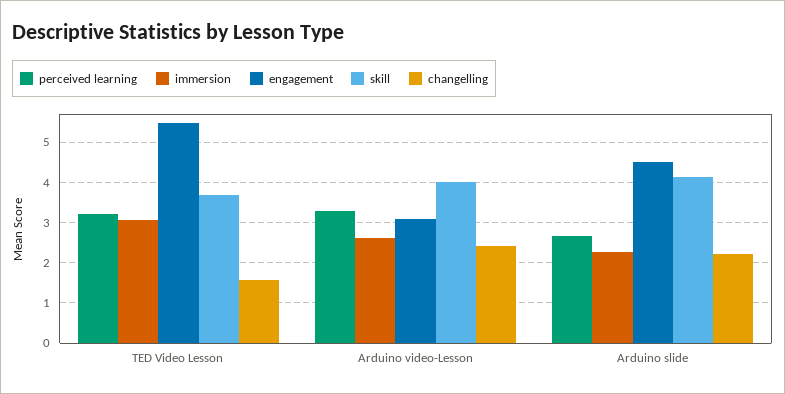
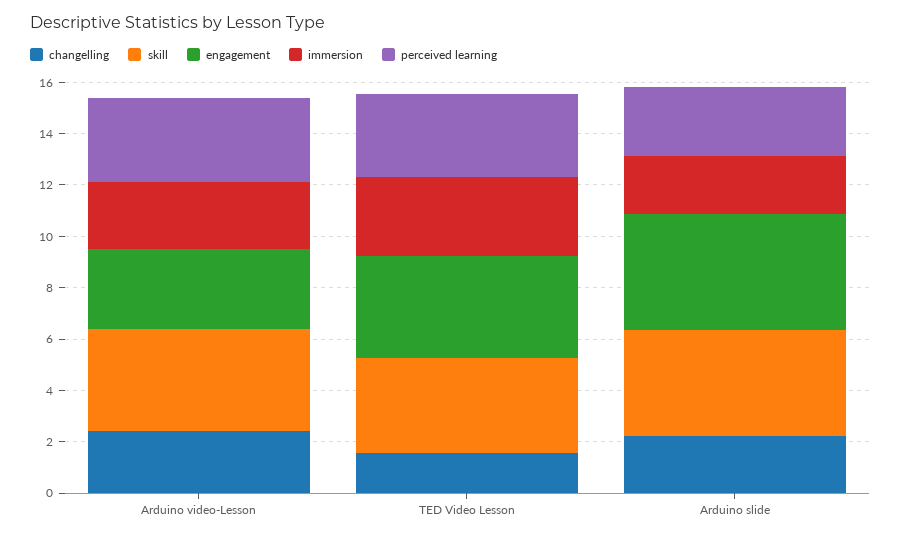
  {
    "perceived learning": {
      "TED Video Lesson": 3.2,
      "Arduino video-Lesson": 3.2,
      "Arduino slide": 2.6
    },
    "immersion": {
      "TED Video Lesson": 3,
      "Arduino video-Lesson": 2.6,
      "Arduino slide": 2.2
    },
    "engagement": {
-     "TED Video Lesson": 5.4,
+     "TED Video Lesson": 4,
      "Arduino video-Lesson": 3,
      "Arduino slide": 4.4
    },
    "skill": {
      "TED Video Lesson": 3.6,
      "Arduino video-Lesson": 4,
      "Arduino slide": 4.2
    },
    "changelling": {
      "TED Video Lesson": 1.6,
      "Arduino video-Lesson": 2.4,
      "Arduino slide": 2.2
    }
  }

